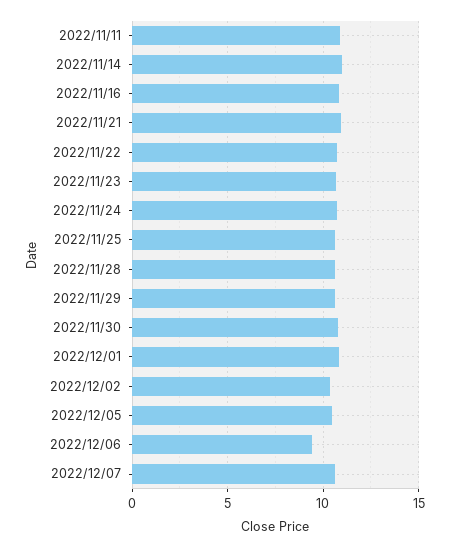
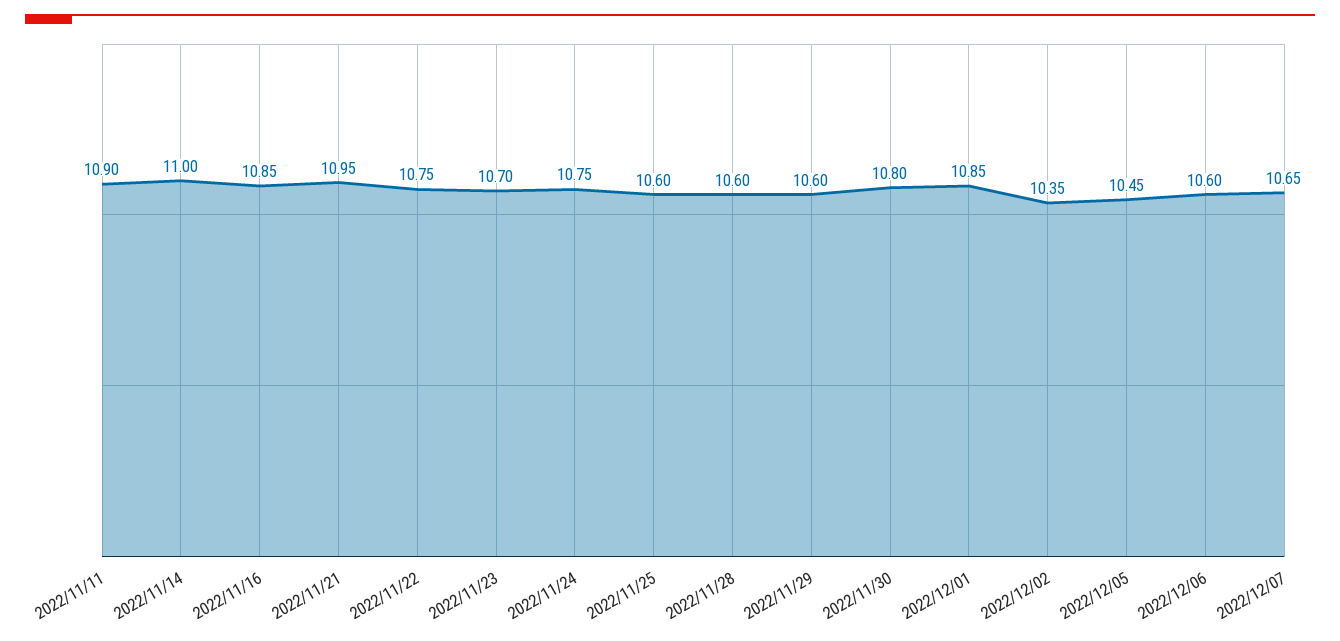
  {
    "2022/11/11": 10.9,
    "2022/11/14": 11,
    "2022/11/16": 10.85,
    "2022/11/21": 10.95,
    "2022/11/22": 10.75,
    "2022/11/23": 10.7,
    "2022/11/24": 10.75,
    "2022/11/25": 10.6,
    "2022/11/28": 10.6,
    "2022/11/29": 10.6,
    "2022/11/30": 10.8,
    "2022/12/01": 10.85,
    "2022/12/02": 10.35,
    "2022/12/05": 10.45,
-   "2022/12/06": 9.5,
+   "2022/12/06": 10.6,
    "2022/12/07": 10.65
  }

